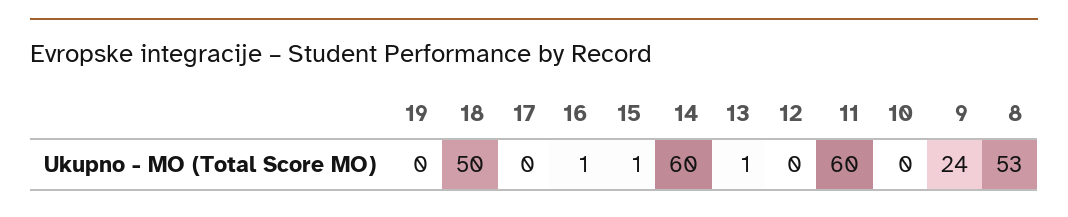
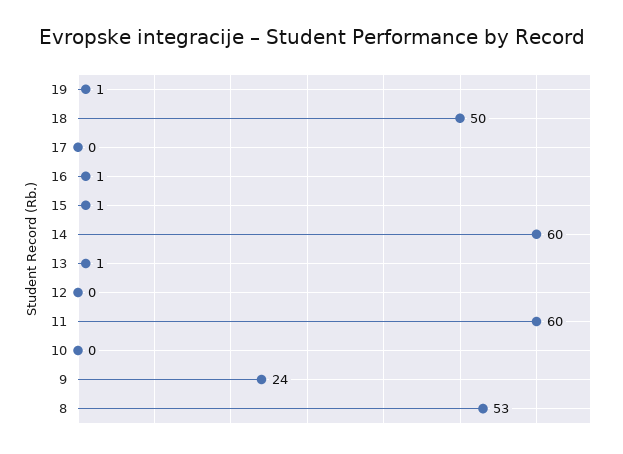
  {
-   "19": 0,
+   "19": 1,
    "18": 50,
    "17": 0,
    "16": 1,
    "15": 1,
    "14": 60,
    "13": 1,
    "12": 0,
    "11": 60,
    "10": 0,
    "9": 24,
    "8": 53
  }

